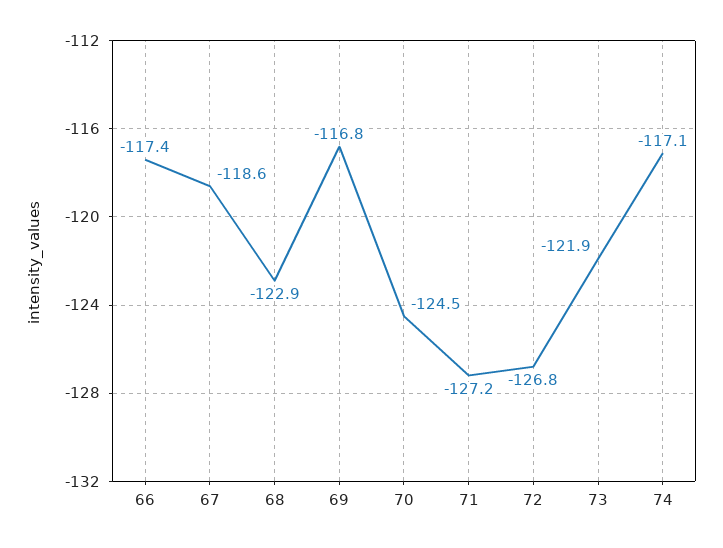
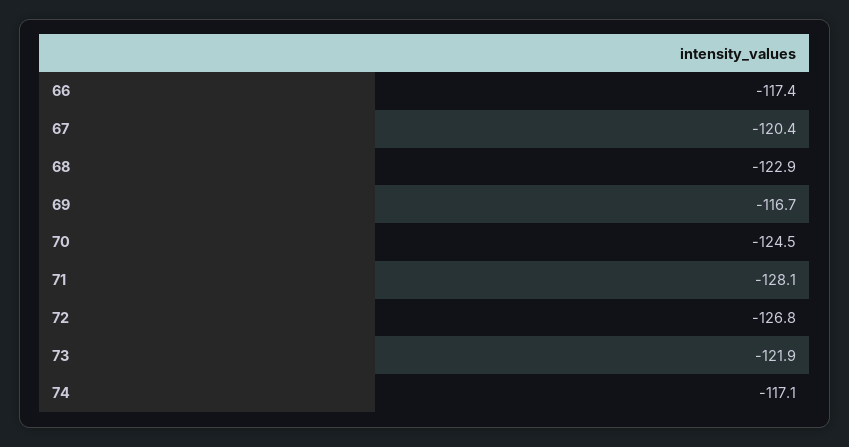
  {
    "66": -117.4,
-   "67": -118.6,
+   "67": -120.4,
    "68": -122.9,
-   "69": -116.8,
+   "69": -116.7,
    "70": -124.5,
-   "71": -127.2,
+   "71": -128.1,
    "72": -126.8,
    "73": -121.9,
    "74": -117.1
  }

